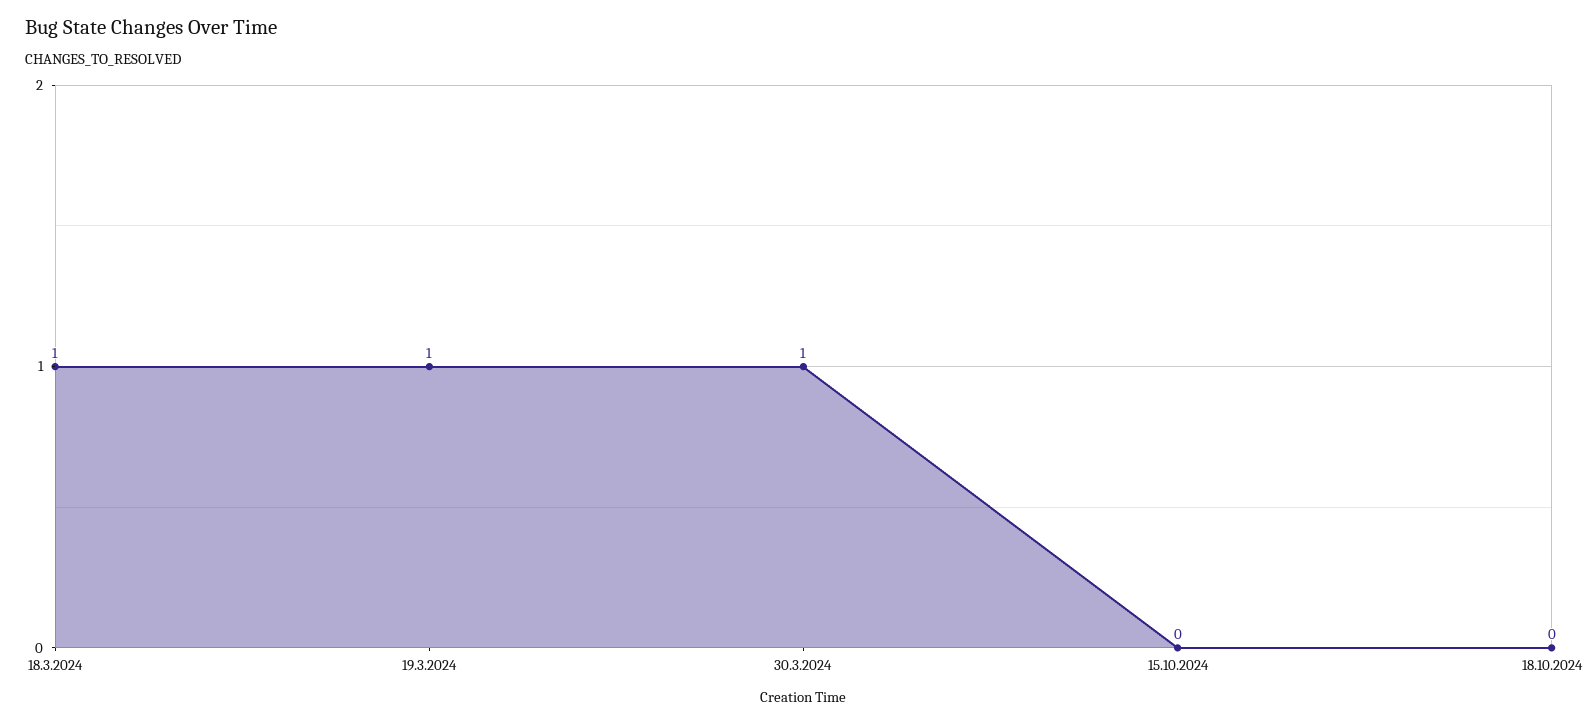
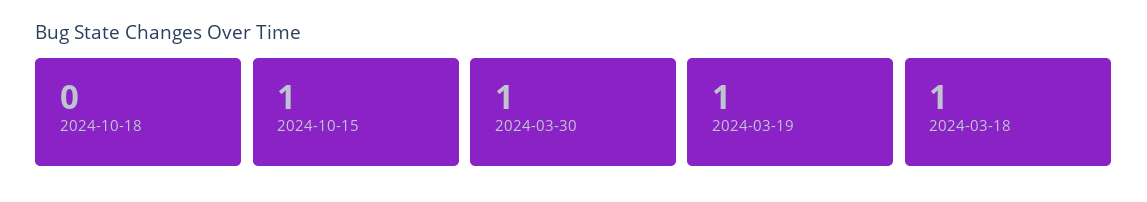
  {
    "18.3.2024": 1,
    "19.3.2024": 1,
    "30.3.2024": 1,
-   "15.10.2024": 0,
+   "15.10.2024": 1,
    "18.10.2024": 0
  }

